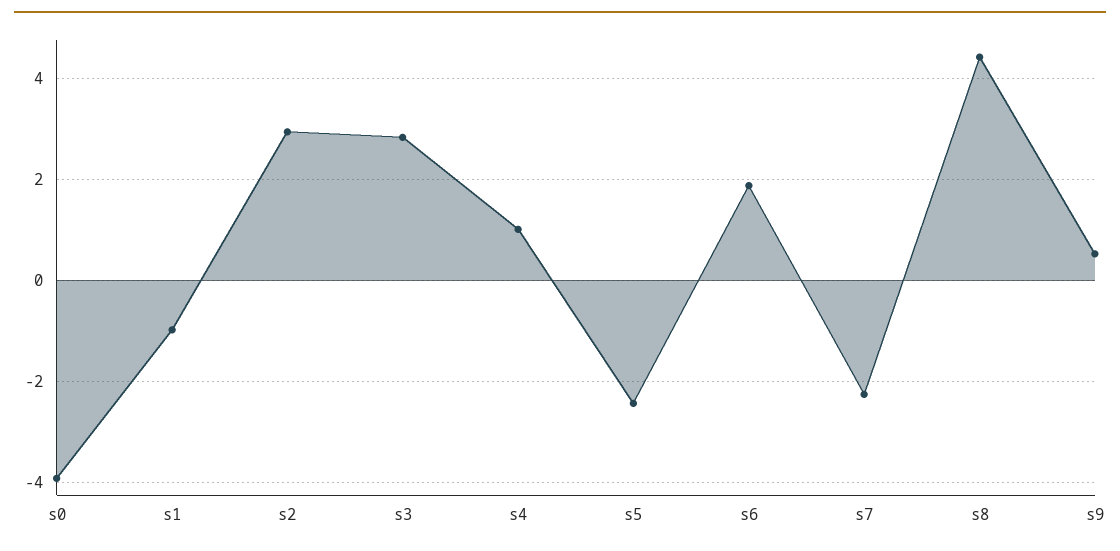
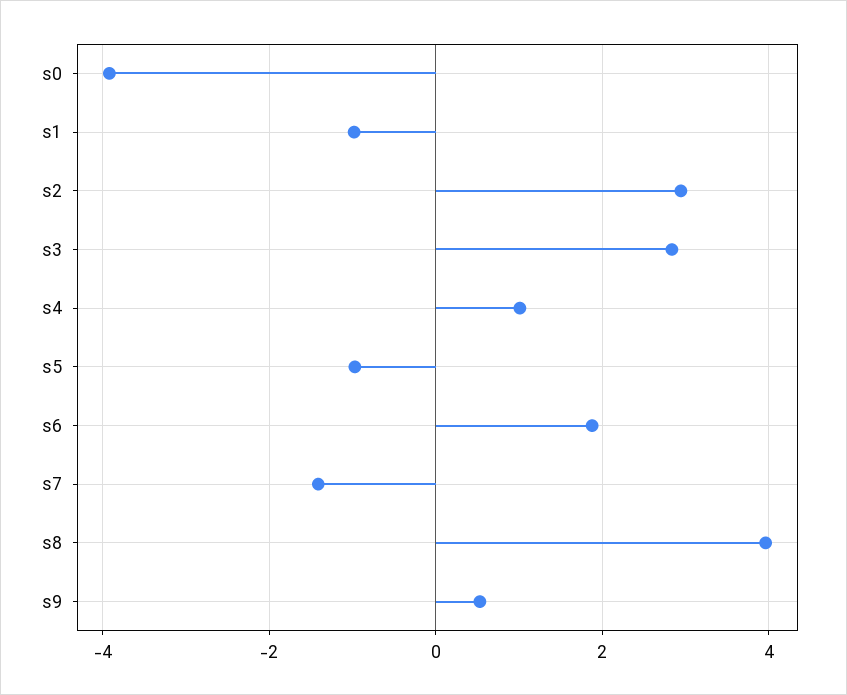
  {
    "s0": -4,
    "s1": -1,
    "s2": 3,
    "s3": 2.8,
    "s4": 1,
-   "s5": -2.4,
+   "s5": -1,
    "s6": 1.8,
-   "s7": -2.2,
+   "s7": -1.4,
-   "s8": 4.4,
+   "s8": 4,
    "s9": 0.6
  }

